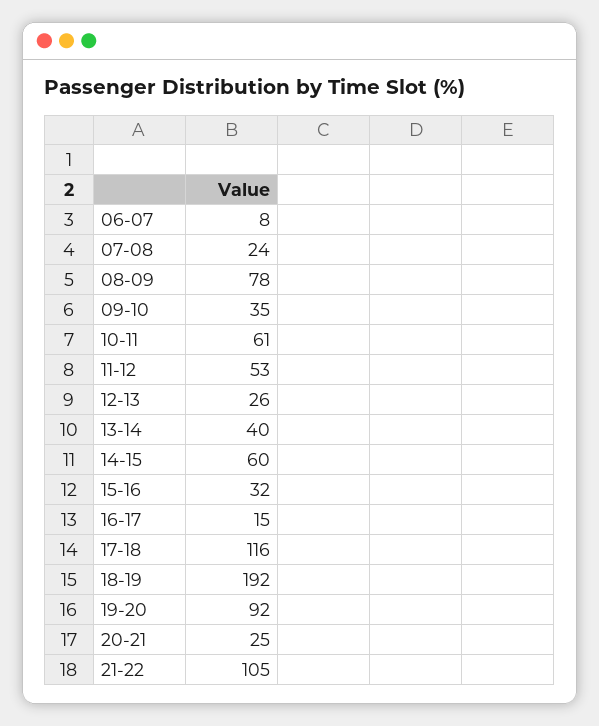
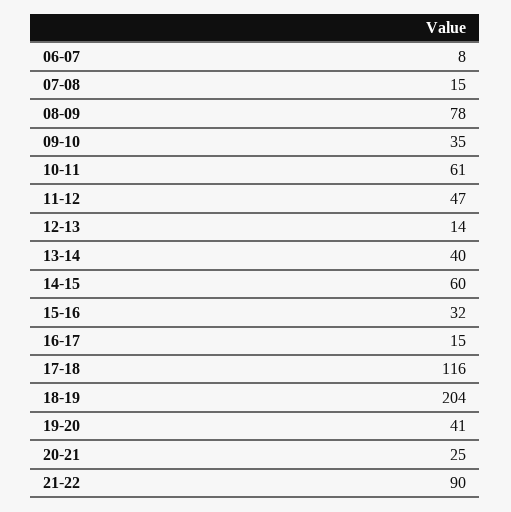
  {
    "06-07": 8,
-   "07-08": 24,
+   "07-08": 15,
    "08-09": 78,
    "09-10": 35,
    "10-11": 61,
-   "11-12": 53,
+   "11-12": 47,
-   "12-13": 26,
+   "12-13": 14,
    "13-14": 40,
    "14-15": 60,
    "15-16": 32,
    "16-17": 15,
    "17-18": 116,
-   "18-19": 192,
+   "18-19": 204,
-   "19-20": 92,
+   "19-20": 41,
    "20-21": 25,
-   "21-22": 105
+   "21-22": 90
  }

